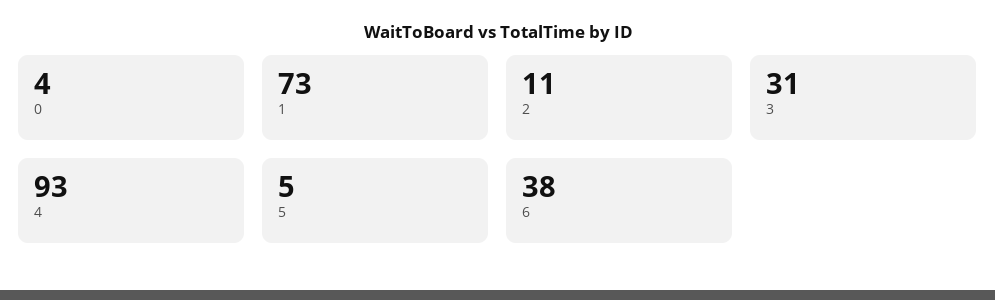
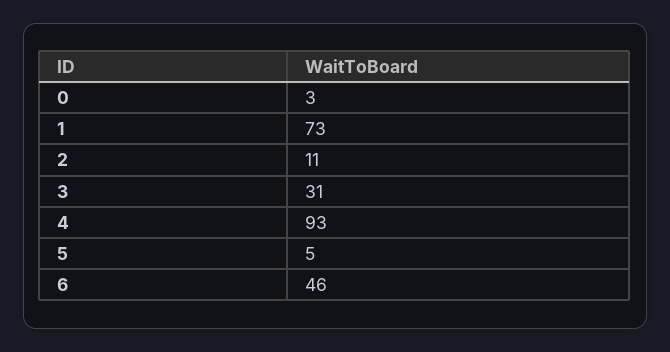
  {
-   "0": 4,
+   "0": 3,
    "1": 73,
    "2": 11,
    "3": 31,
    "4": 93,
    "5": 5,
-   "6": 38
+   "6": 46
  }

